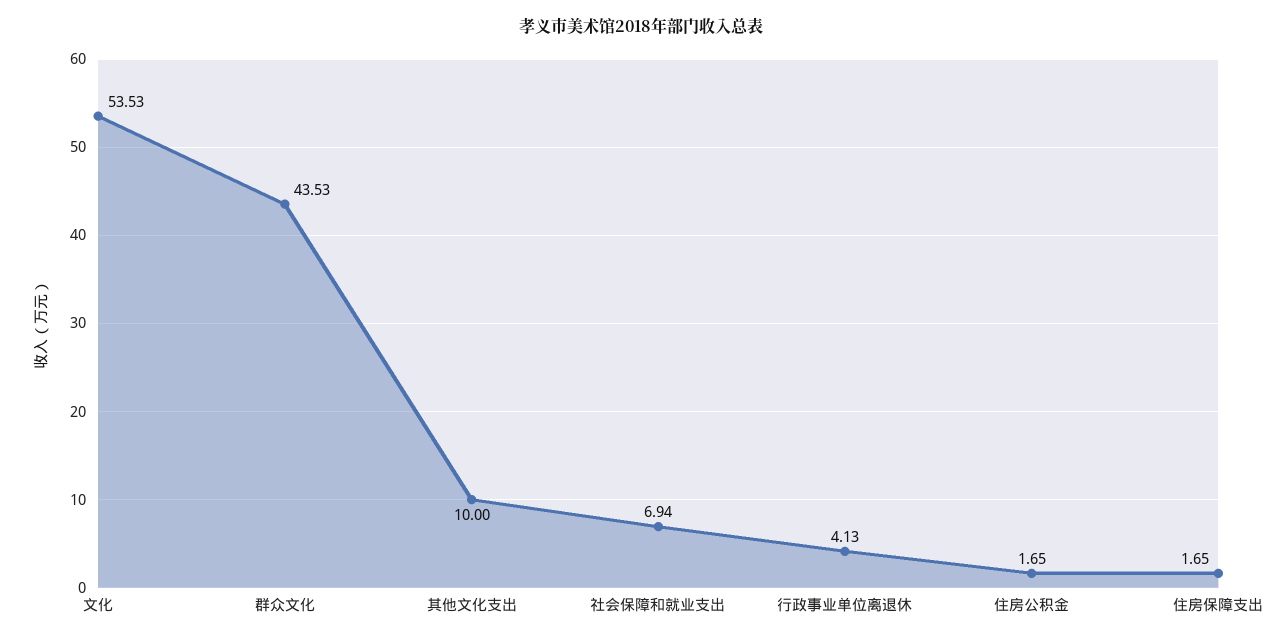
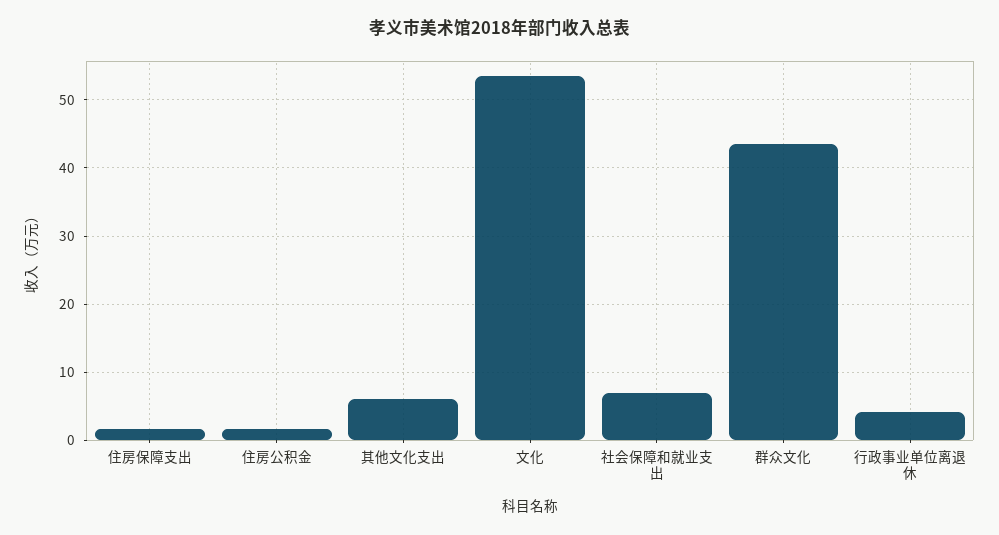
  {
    "文化": 53.53,
    "群众文化": 43.53,
-   "其他文化支出": 10,
+   "其他文化支出": 6,
    "社会保障和就业支出": 6.94,
    "行政事业单位离退休": 4.13,
    "住房公积金": 1.65,
    "住房保障支出": 1.65
  }

